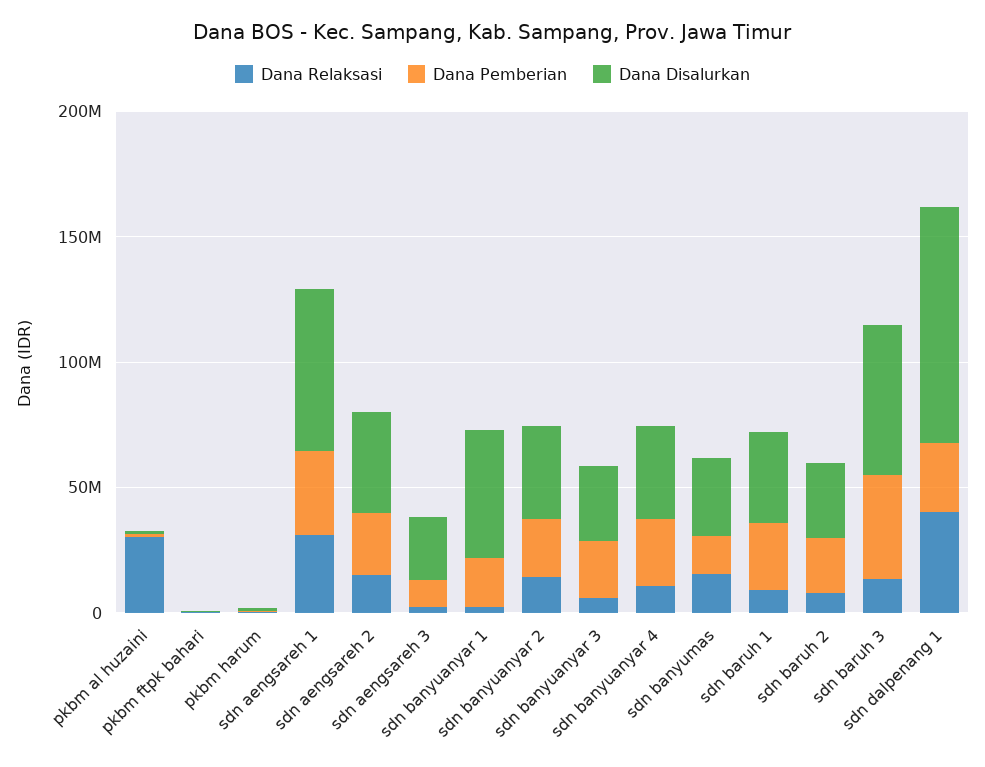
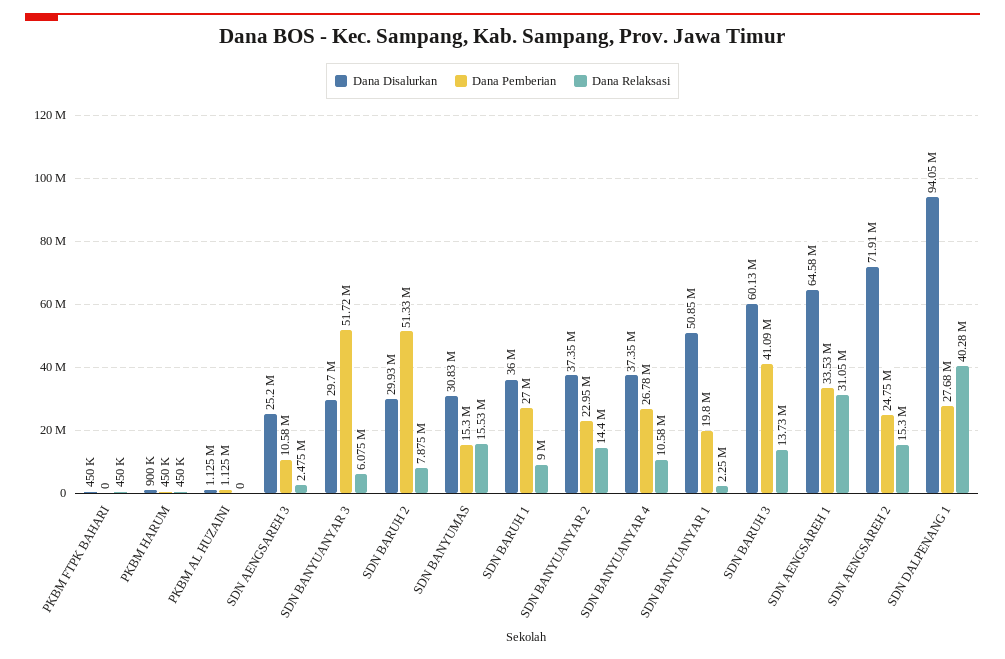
  {
    "Dana Relaksasi": {
-     "pkbm al huzaini": 30000000,
+     "pkbm al huzaini": 0,
      "pkbm ftpk bahari": 450000,
      "pkbm harum": 450000,
      "sdn aengsareh 1": 31050000,
      "sdn aengsareh 2": 15300000,
      "sdn aengsareh 3": 2475000,
      "sdn banyuanyar 1": 2250000,
      "sdn banyuanyar 2": 14400000,
      "sdn banyuanyar 3": 6075000,
      "sdn banyuanyar 4": 10580000,
      "sdn banyumas": 15530000,
      "sdn baruh 1": 9000000,
      "sdn baruh 2": 7875000,
      "sdn baruh 3": 13730000,
      "sdn dalpenang 1": 40280000
    },
    "Dana Pemberian": {
      "pkbm al huzaini": 1125000,
      "pkbm ftpk bahari": 0,
      "pkbm harum": 450000,
      "sdn aengsareh 1": 33530000,
      "sdn aengsareh 2": 24750000,
      "sdn aengsareh 3": 10580000,
      "sdn banyuanyar 1": 19800000,
      "sdn banyuanyar 2": 22950000,
-     "sdn banyuanyar 3": 20000000,
+     "sdn banyuanyar 3": 51720000,
      "sdn banyuanyar 4": 26780000,
      "sdn banyumas": 15300000,
      "sdn baruh 1": 27000000,
-     "sdn baruh 2": 20000000,
+     "sdn baruh 2": 51330000,
      "sdn baruh 3": 41090000,
      "sdn dalpenang 1": 27680000
    },
    "Dana Disalurkan": {
      "pkbm al huzaini": 1125000,
      "pkbm ftpk bahari": 450000,
      "pkbm harum": 900000,
      "sdn aengsareh 1": 64580000,
-     "sdn aengsareh 2": 40000000,
+     "sdn aengsareh 2": 71910000,
      "sdn aengsareh 3": 25200000,
      "sdn banyuanyar 1": 50850000,
      "sdn banyuanyar 2": 37350000,
      "sdn banyuanyar 3": 29700000,
      "sdn banyuanyar 4": 37350000,
      "sdn banyumas": 30830000,
      "sdn baruh 1": 36000000,
      "sdn baruh 2": 29930000,
      "sdn baruh 3": 60130000,
      "sdn dalpenang 1": 94050000
    }
  }

